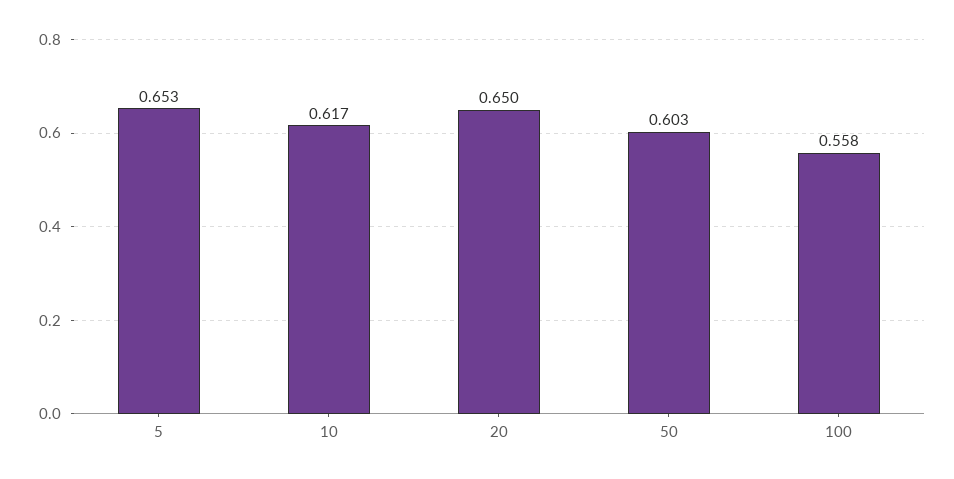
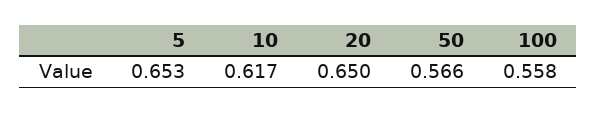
  {
    "5": 0.653,
    "10": 0.617,
    "20": 0.65,
-   "50": 0.603,
+   "50": 0.566,
    "100": 0.558
  }

